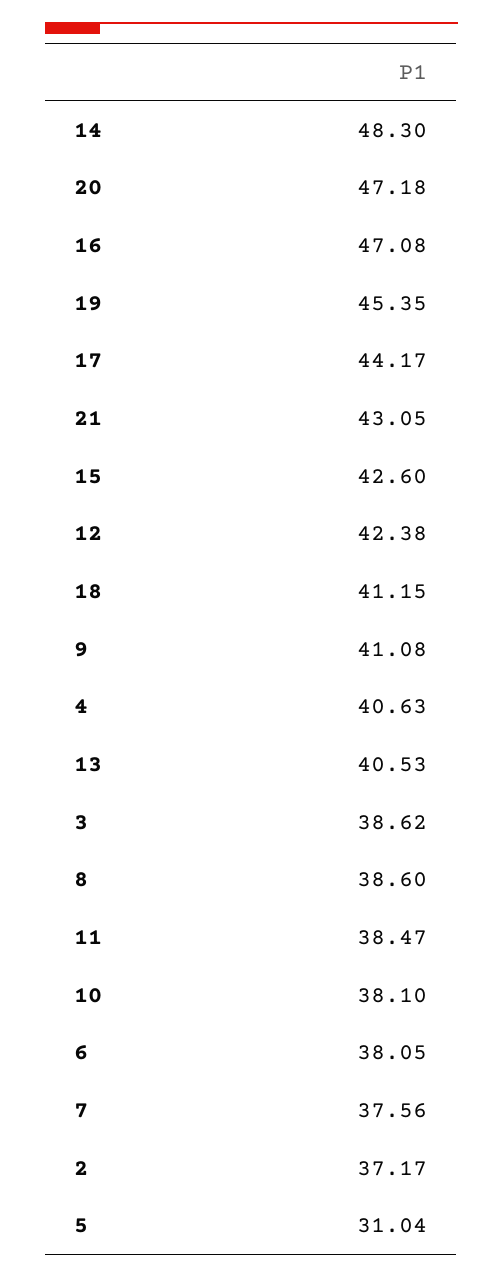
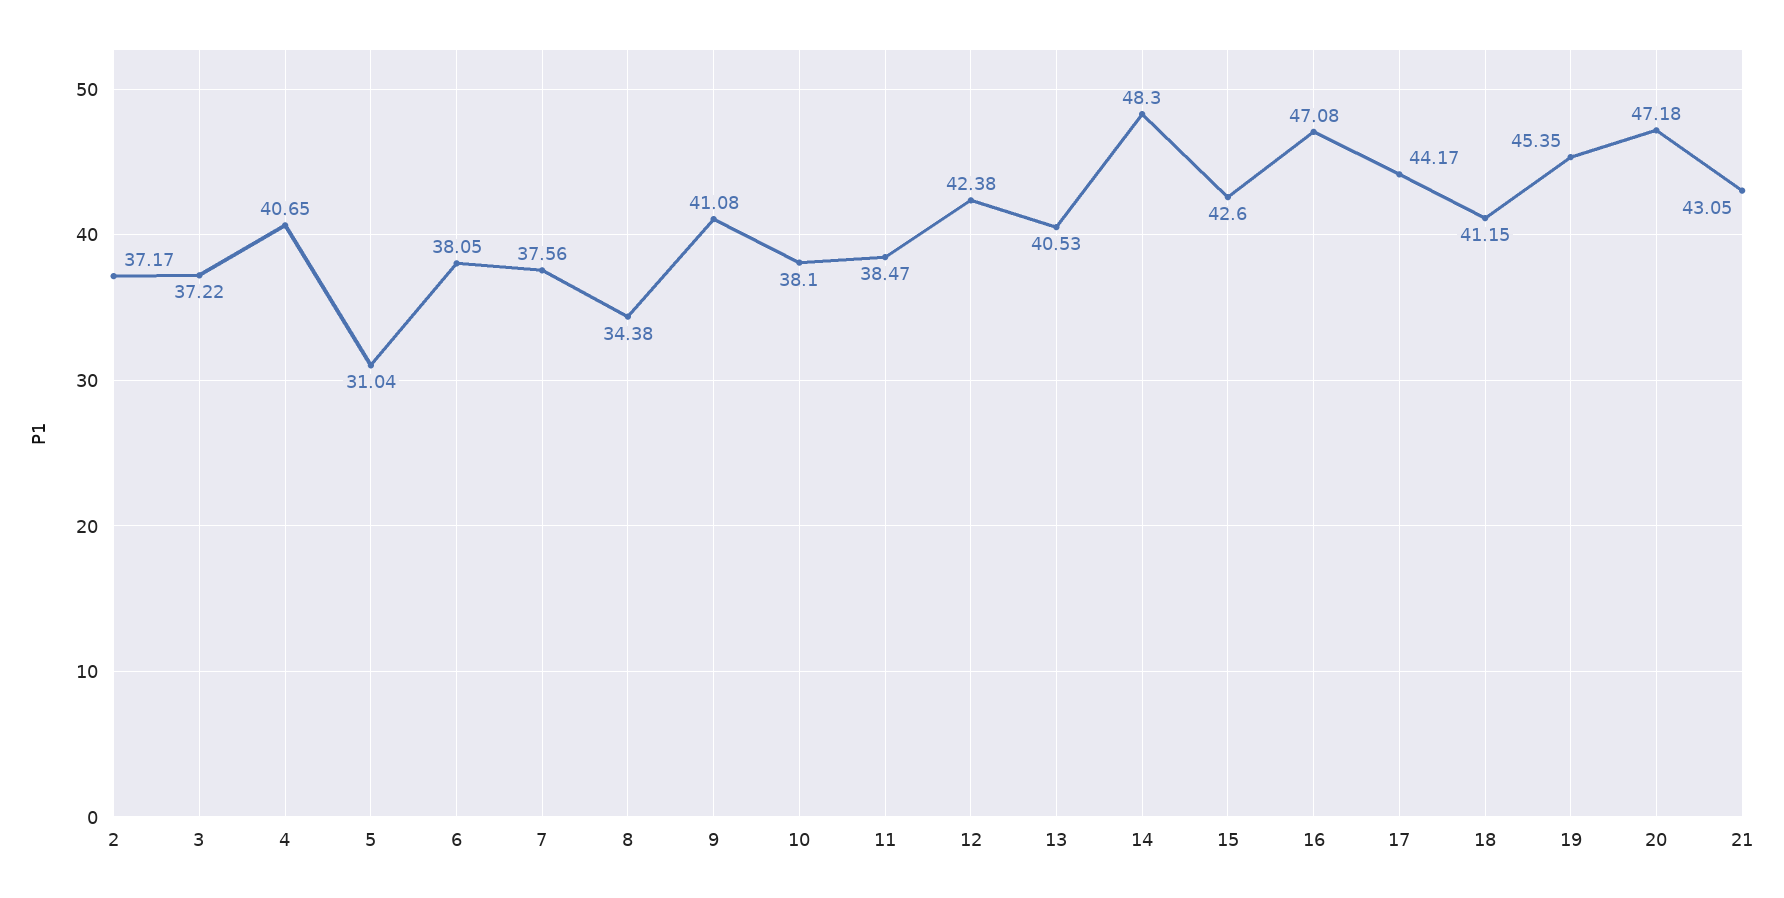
  {
    "14": 48.3,
    "20": 47.18,
    "16": 47.08,
    "19": 45.35,
    "17": 44.17,
    "21": 43.05,
    "15": 42.6,
    "12": 42.38,
    "18": 41.15,
    "9": 41.08,
-   "4": 40.63,
+   "4": 40.65,
    "13": 40.53,
-   "3": 38.62,
+   "3": 37.22,
-   "8": 38.6,
+   "8": 34.38,
    "11": 38.47,
    "10": 38.1,
    "6": 38.05,
    "7": 37.56,
    "2": 37.17,
    "5": 31.04
  }

